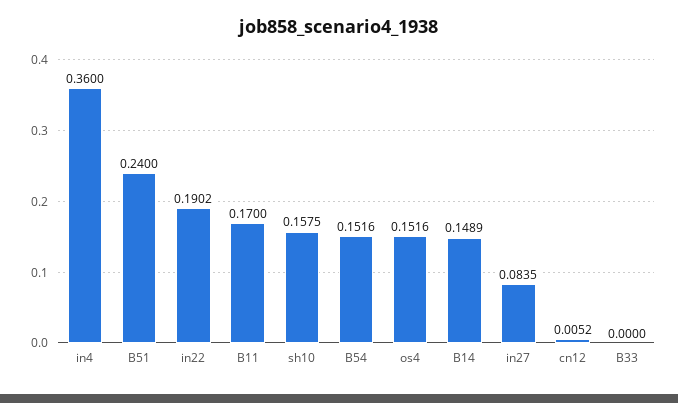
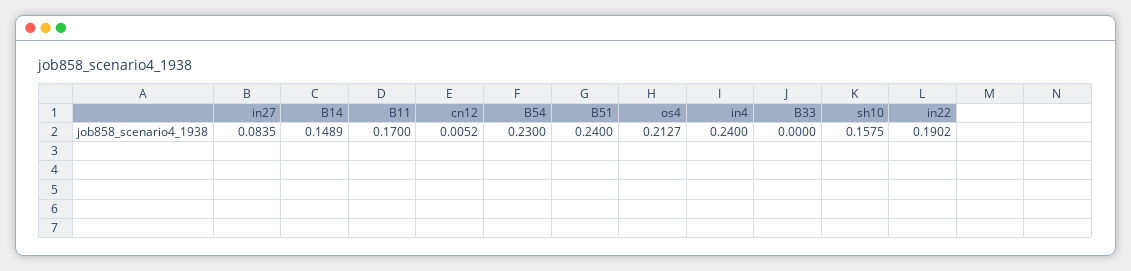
  {
-   "in4": 0.36,
+   "in4": 0.24,
    "B51": 0.24,
    "in22": 0.1902,
    "B11": 0.17,
    "sh10": 0.1575,
-   "B54": 0.1516,
+   "B54": 0.23,
-   "os4": 0.1516,
+   "os4": 0.2127,
    "B14": 0.1489,
    "in27": 0.0835,
    "cn12": 0.0052,
    "B33": 0
  }

